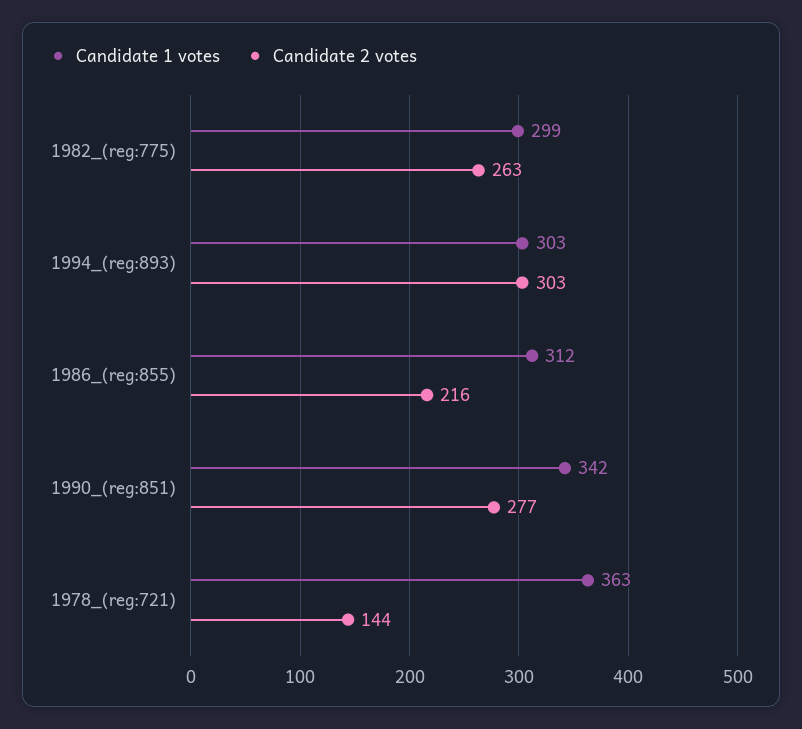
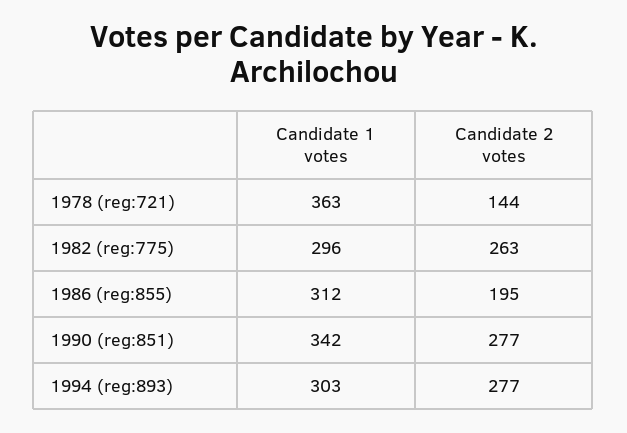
  {
    "Candidate 1 votes": {
-     "1982_(reg:775)": 299,
+     "1982_(reg:775)": 296,
      "1994_(reg:893)": 303,
      "1986_(reg:855)": 312,
      "1990_(reg:851)": 342,
      "1978_(reg:721)": 363
    },
    "Candidate 2 votes": {
      "1982_(reg:775)": 263,
-     "1994_(reg:893)": 303,
+     "1994_(reg:893)": 277,
-     "1986_(reg:855)": 216,
+     "1986_(reg:855)": 195,
      "1990_(reg:851)": 277,
      "1978_(reg:721)": 144
    }
  }

